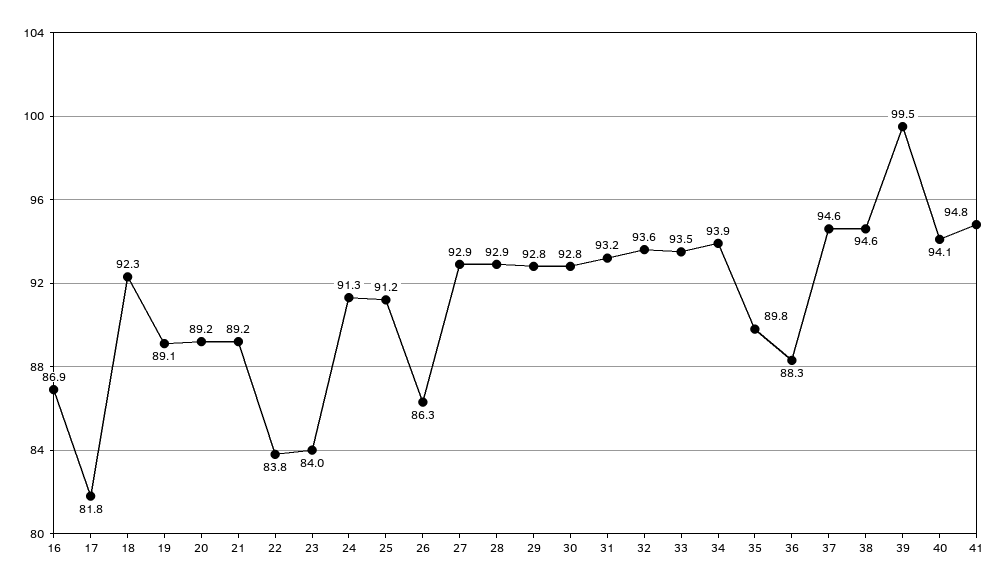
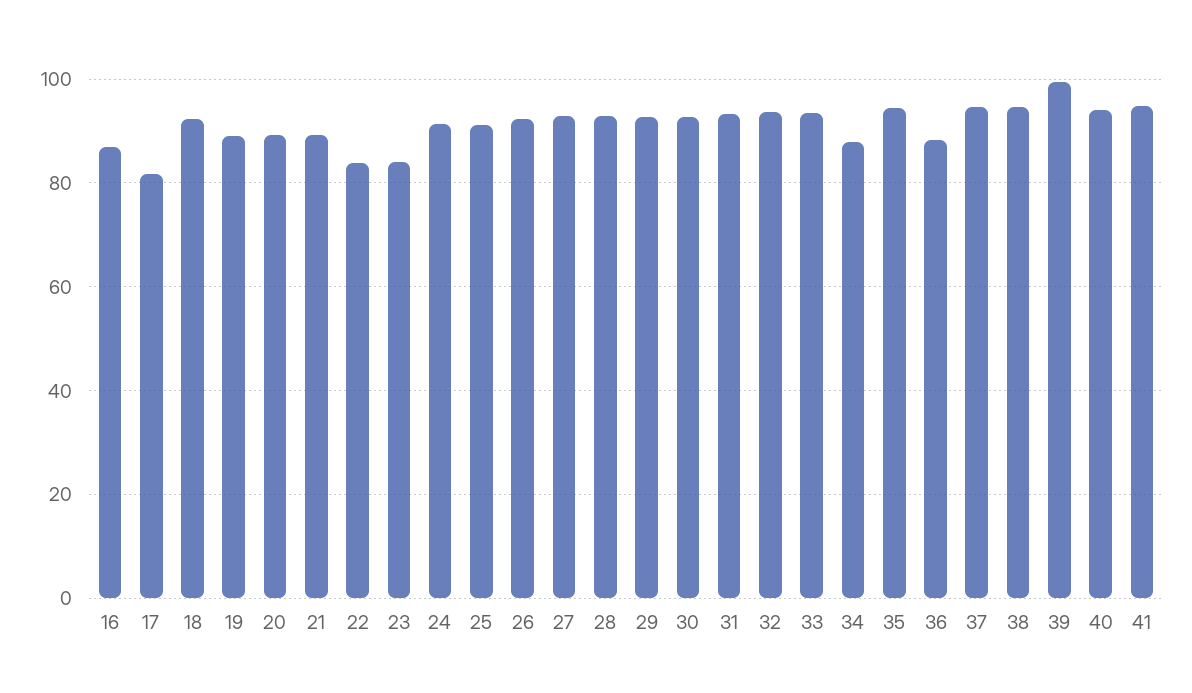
  {
    "16": 86.9,
    "17": 81.8,
    "18": 92.3,
    "19": 89.1,
    "20": 89.2,
    "21": 89.2,
    "22": 83.8,
    "23": 84,
    "24": 91.3,
    "25": 91.2,
-   "26": 86.3,
+   "26": 92,
    "27": 92.9,
    "28": 92.9,
    "29": 92.8,
    "30": 92.8,
    "31": 93.2,
    "32": 93.6,
    "33": 93.5,
-   "34": 93.9,
+   "34": 88,
-   "35": 89.8,
+   "35": 94,
    "36": 88.3,
    "37": 94.6,
    "38": 94.6,
    "39": 99.5,
    "40": 94.1,
    "41": 94.8
  }

